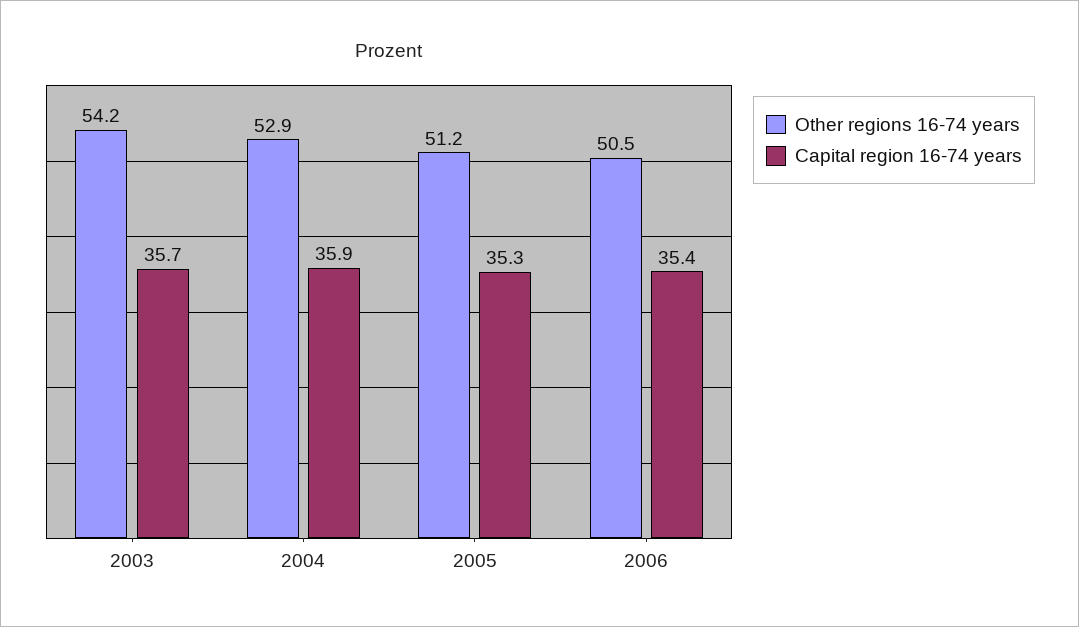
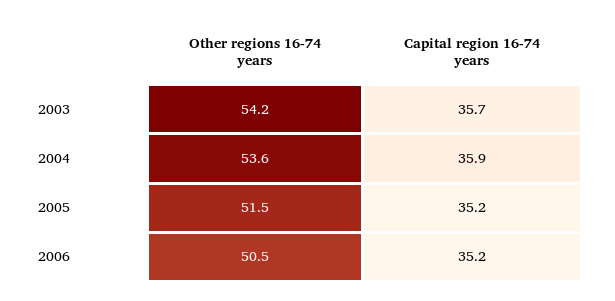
  {
    "Other regions 16-74 years": {
      "2003": 54.2,
-     "2004": 52.9,
+     "2004": 53.6,
-     "2005": 51.2,
+     "2005": 51.5,
      "2006": 50.5
    },
    "Capital region 16-74 years": {
      "2003": 35.7,
      "2004": 35.9,
-     "2005": 35.3,
+     "2005": 35.2,
-     "2006": 35.4
+     "2006": 35.2
    }
  }

